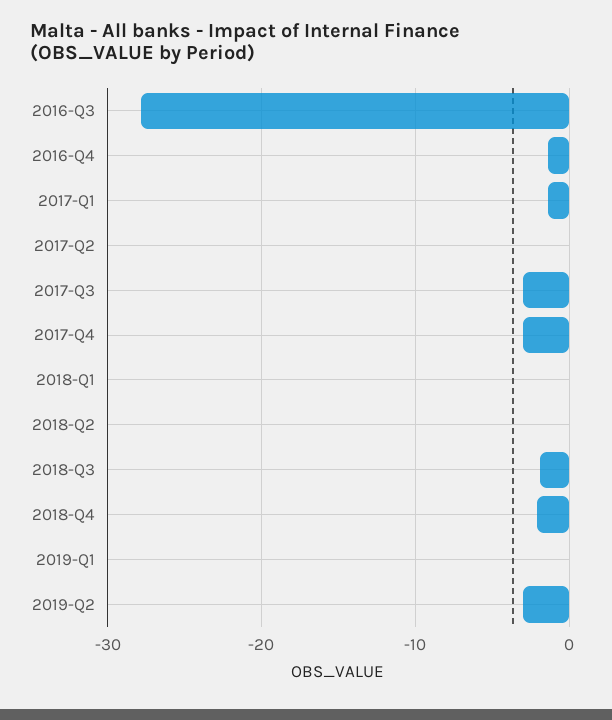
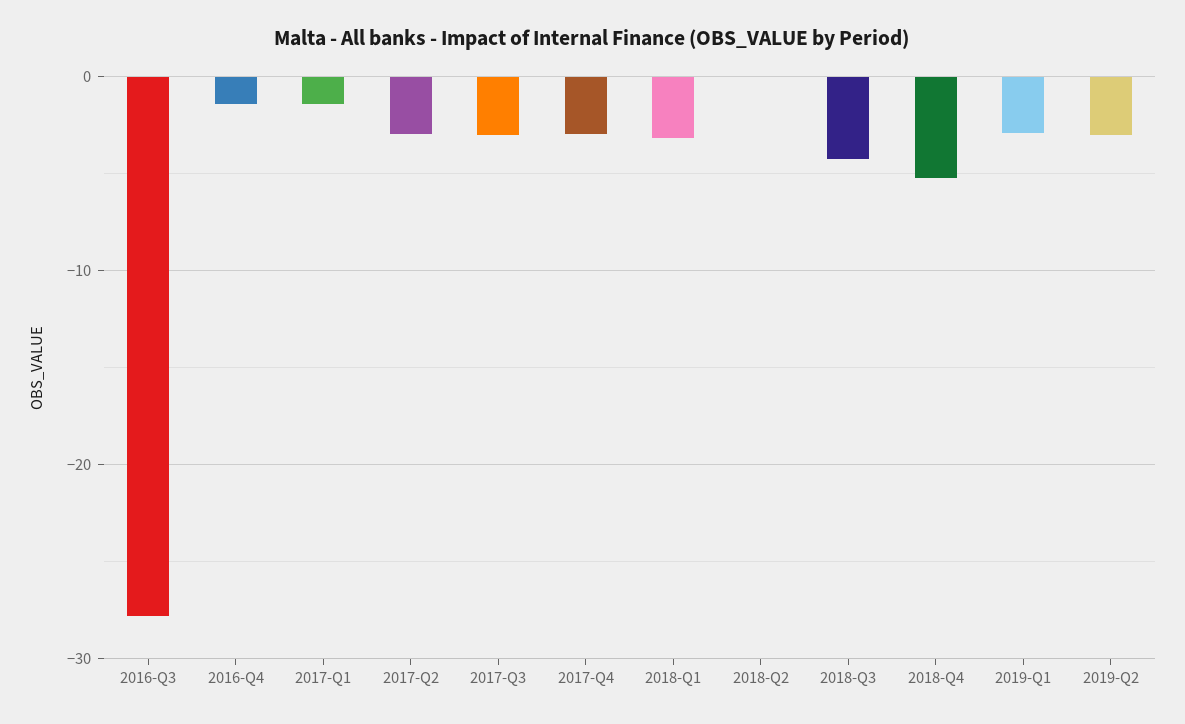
  {
    "2016-Q3": -28,
    "2016-Q4": -1,
    "2017-Q1": -1,
-   "2017-Q2": 0,
+   "2017-Q2": -3,
    "2017-Q3": -3,
    "2017-Q4": -3,
-   "2018-Q1": 0,
+   "2018-Q1": -3,
    "2018-Q2": 0,
-   "2018-Q3": -2,
+   "2018-Q3": -4,
-   "2018-Q4": -2,
+   "2018-Q4": -5,
-   "2019-Q1": 0,
+   "2019-Q1": -3,
    "2019-Q2": -3
  }

